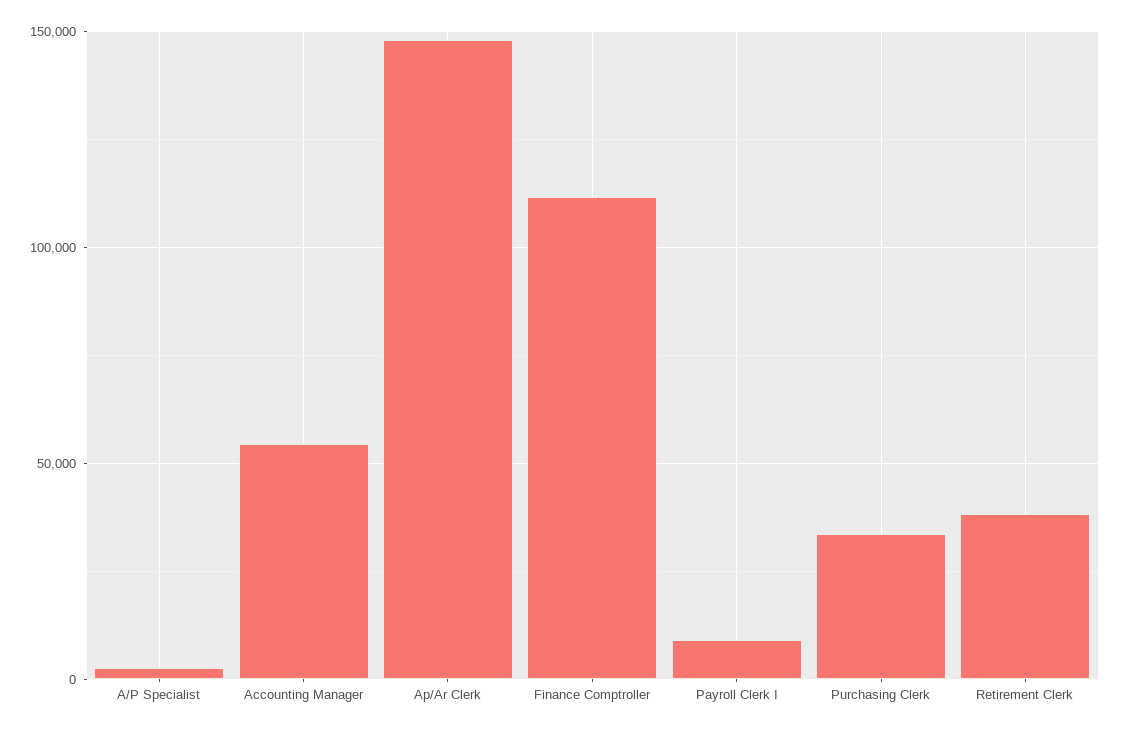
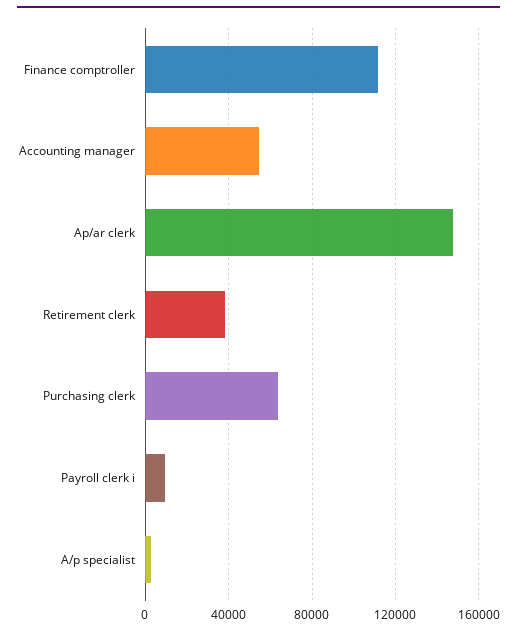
  {
    "A/P Specialist": 5000,
    "Accounting Manager": 55000,
    "Ap/Ar Clerk": 150000,
    "Finance Comptroller": 110000,
    "Payroll Clerk I": 10000,
-   "Purchasing Clerk": 35000,
+   "Purchasing Clerk": 65000,
    "Retirement Clerk": 40000
  }

